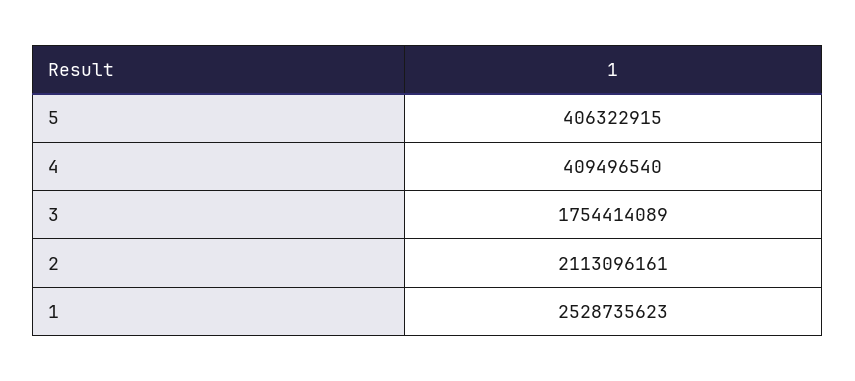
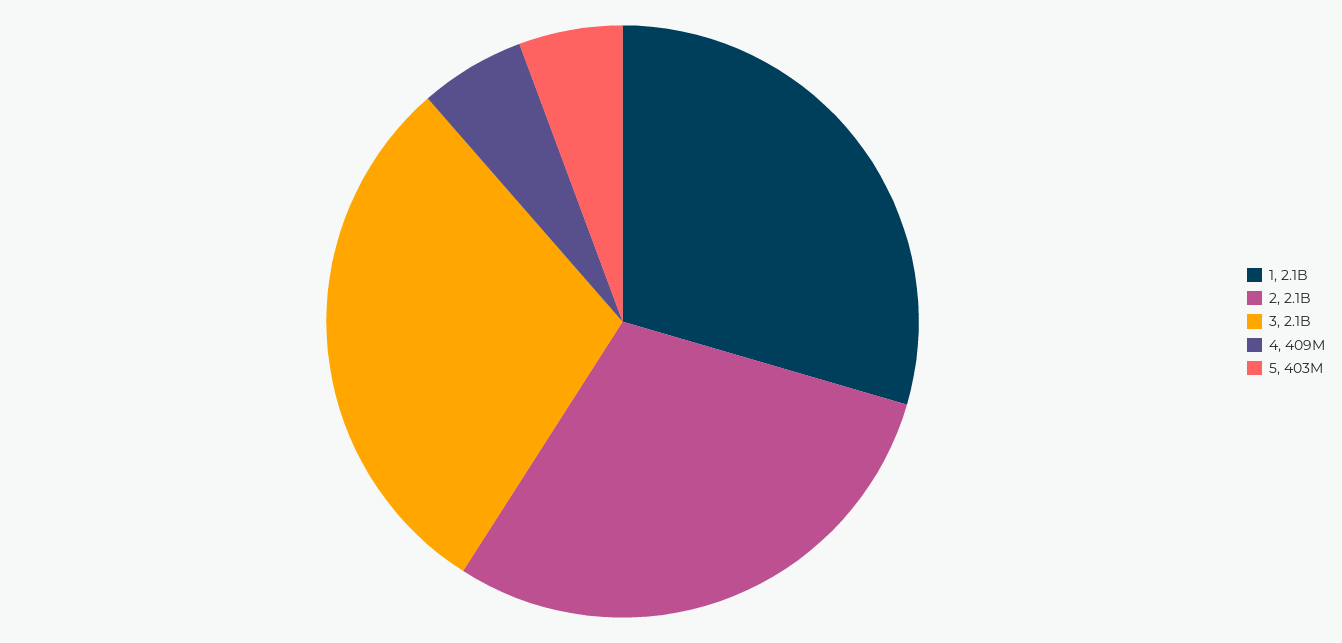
  {
-   "5": 406322915,
+   "5": 403000000,
    "4": 409496540,
-   "3": 1754414089,
+   "3": 2100000000,
    "2": 2113096161,
-   "1": 2528735623
+   "1": 2100000000
  }

